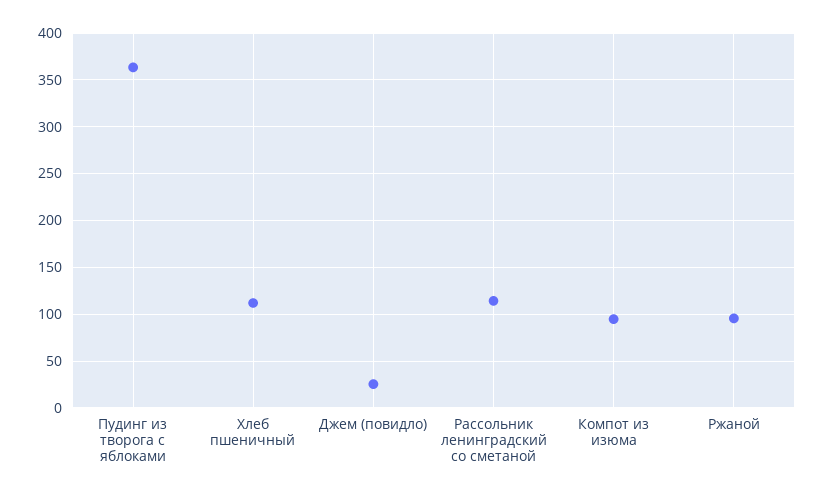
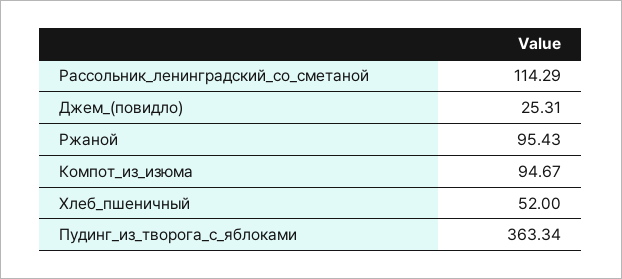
  {
    "Пудинг из творога с яблоками": 363.34,
-   "Хлеб пшеничный": 110,
+   "Хлеб пшеничный": 52,
    "Джем (повидло)": 25.31,
    "Рассольник ленинградский со сметаной": 114.29,
    "Компот из изюма": 94.67,
    "Ржаной": 95.43
  }

